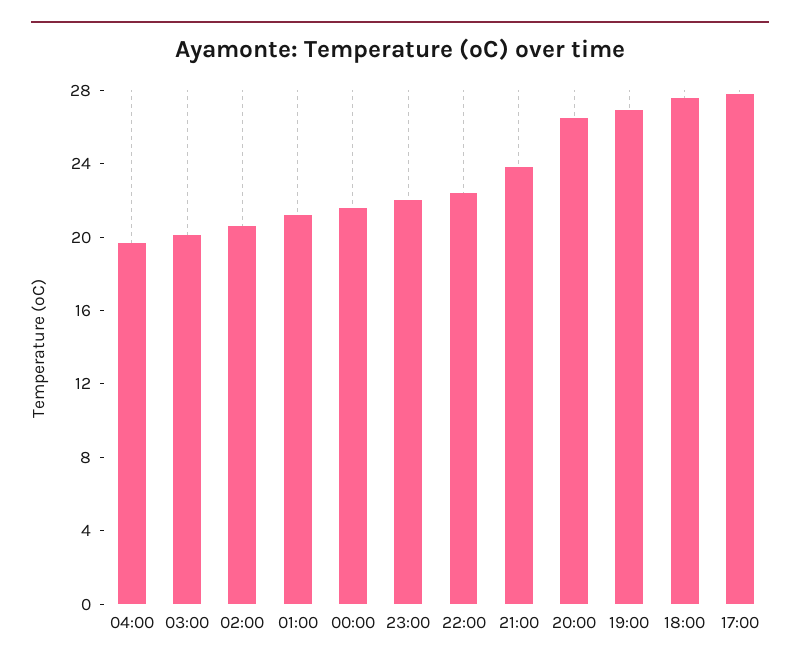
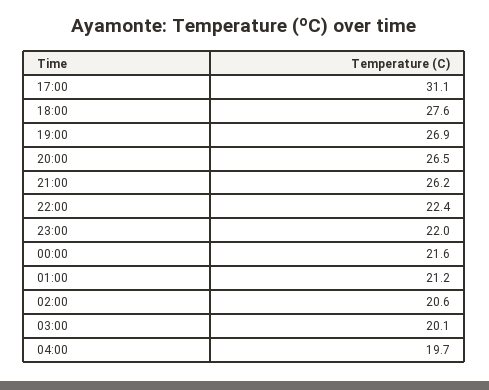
  {
    "04:00": 19.7,
    "03:00": 20.1,
    "02:00": 20.6,
    "01:00": 21.2,
    "00:00": 21.6,
    "23:00": 22,
    "22:00": 22.4,
-   "21:00": 24,
+   "21:00": 26.2,
    "20:00": 26.5,
    "19:00": 26.9,
    "18:00": 27.6,
-   "17:00": 28
+   "17:00": 31.1
  }

